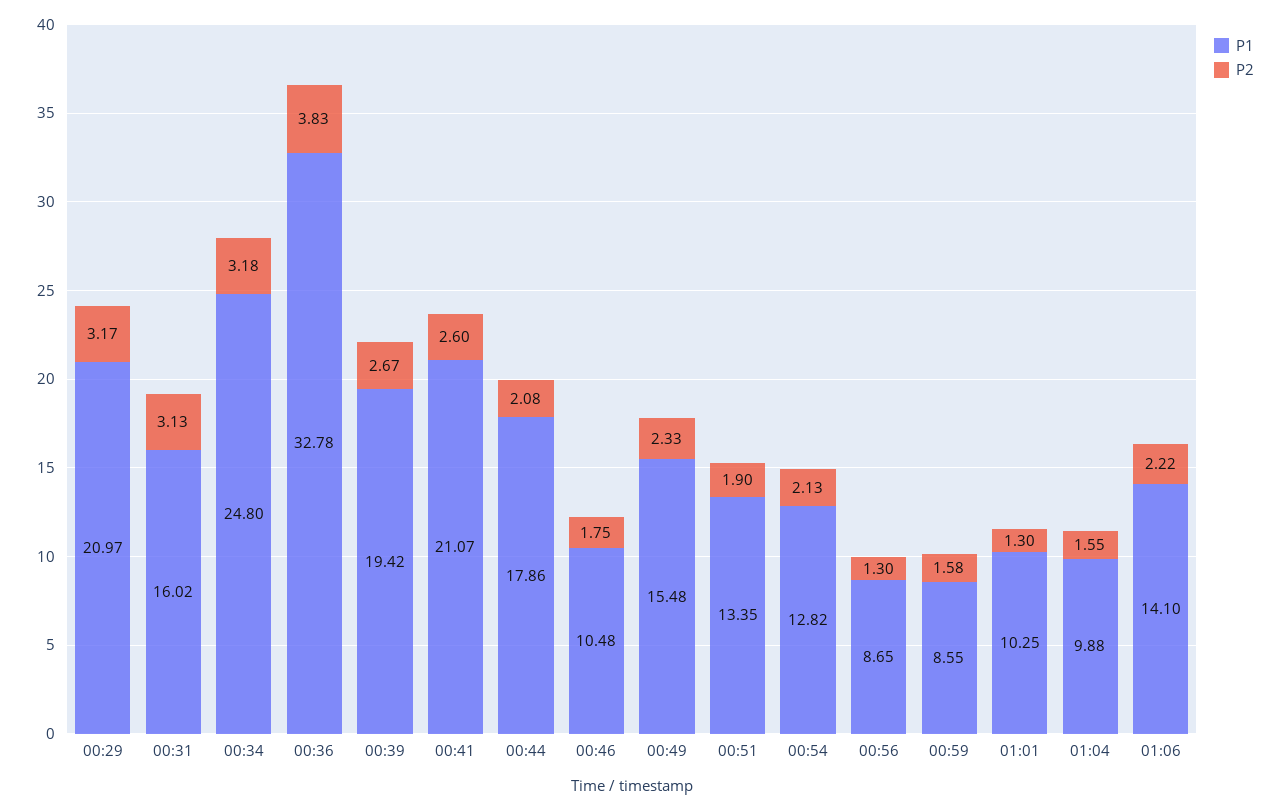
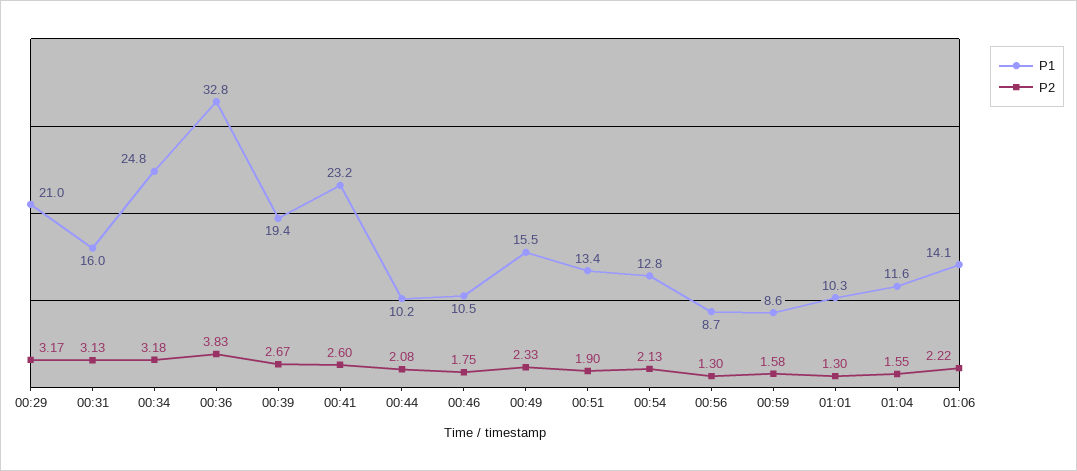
  {
    "P1": {
      "00:29": 20.97,
      "00:31": 16.02,
      "00:34": 24.8,
      "00:36": 32.78,
      "00:39": 19.42,
-     "00:41": 21.07,
+     "00:41": 23.2,
-     "00:44": 17.86,
+     "00:44": 10.2,
      "00:46": 10.48,
      "00:49": 15.48,
      "00:51": 13.35,
      "00:54": 12.82,
      "00:56": 8.65,
      "00:59": 8.55,
      "01:01": 10.25,
-     "01:04": 9.88,
+     "01:04": 11.6,
      "01:06": 14.1
    },
    "P2": {
      "00:29": 3.17,
      "00:31": 3.13,
      "00:34": 3.18,
      "00:36": 3.83,
      "00:39": 2.67,
      "00:41": 2.6,
      "00:44": 2.08,
      "00:46": 1.75,
      "00:49": 2.33,
      "00:51": 1.9,
      "00:54": 2.13,
      "00:56": 1.3,
      "00:59": 1.58,
      "01:01": 1.3,
      "01:04": 1.55,
      "01:06": 2.22
    }
  }

